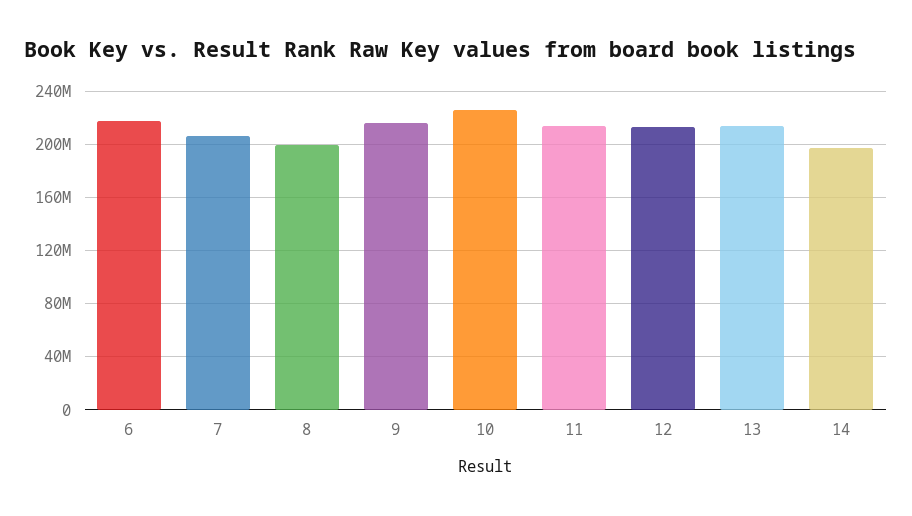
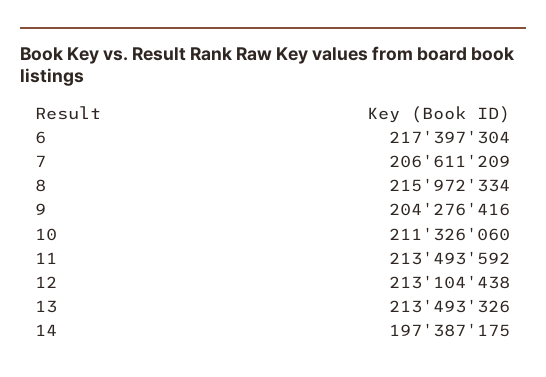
  {
    "6": 217397304,
    "7": 206611209,
-   "8": 200000000,
+   "8": 215972334,
-   "9": 215000000,
+   "9": 204276416,
-   "10": 225000000,
+   "10": 211326060,
    "11": 213493592,
    "12": 213104438,
    "13": 213493326,
    "14": 197387175
  }

